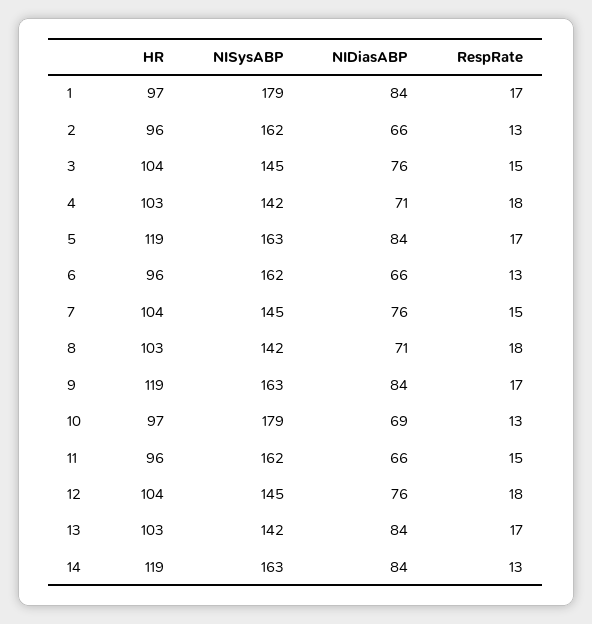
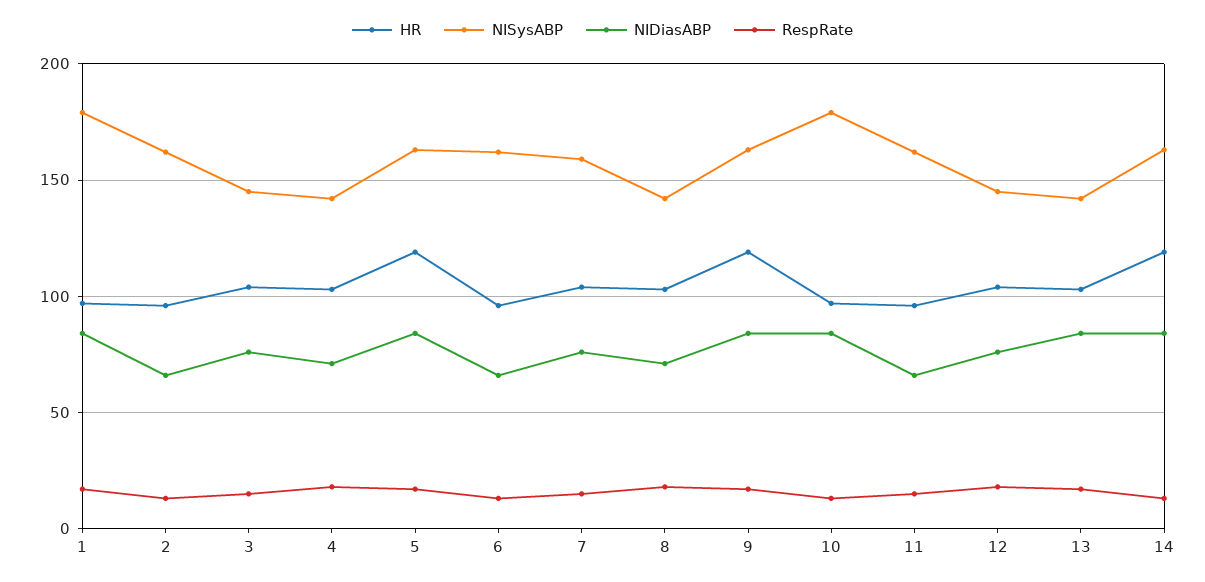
  {
    "HR": {
      "1": 97,
      "2": 96,
      "3": 104,
      "4": 103,
      "5": 119,
      "6": 96,
      "7": 104,
      "8": 103,
      "9": 119,
      "10": 97,
      "11": 96,
      "12": 104,
      "13": 103,
      "14": 119
    },
    "NISysABP": {
      "1": 179,
      "2": 162,
      "3": 145,
      "4": 142,
      "5": 163,
      "6": 162,
-     "7": 145,
+     "7": 160,
      "8": 142,
      "9": 163,
      "10": 179,
      "11": 162,
      "12": 145,
      "13": 142,
      "14": 163
    },
    "NIDiasABP": {
      "1": 84,
      "2": 66,
      "3": 76,
      "4": 71,
      "5": 84,
      "6": 66,
      "7": 76,
      "8": 71,
      "9": 84,
-     "10": 69,
+     "10": 85,
      "11": 66,
      "12": 76,
      "13": 84,
      "14": 84
    },
    "RespRate": {
      "1": 17,
      "2": 13,
      "3": 15,
      "4": 18,
      "5": 17,
      "6": 13,
      "7": 15,
      "8": 18,
      "9": 17,
      "10": 13,
      "11": 15,
      "12": 18,
      "13": 17,
      "14": 13
    }
  }

